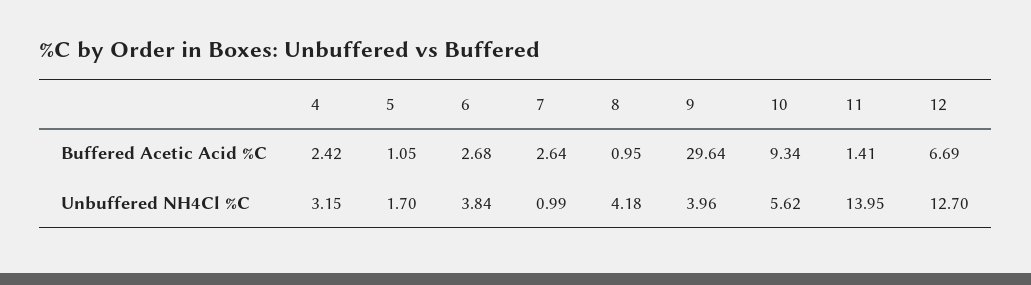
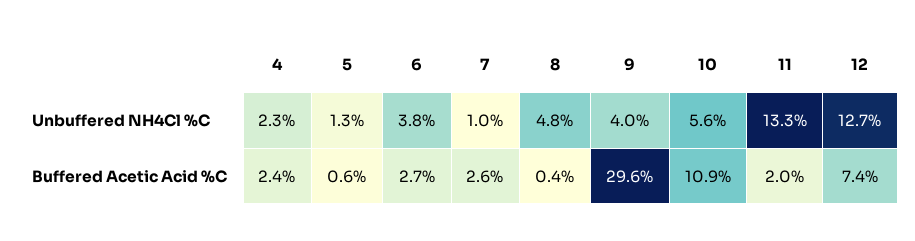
  {
    "4": {
      "Buffered Acetic Acid %C": 2.42,
-     "Unbuffered NH4Cl %C": 3.15
+     "Unbuffered NH4Cl %C": 2.3
    },
    "5": {
-     "Buffered Acetic Acid %C": 1.05,
+     "Buffered Acetic Acid %C": 0.6,
-     "Unbuffered NH4Cl %C": 1.7
+     "Unbuffered NH4Cl %C": 1.3
    },
    "6": {
      "Buffered Acetic Acid %C": 2.68,
      "Unbuffered NH4Cl %C": 3.84
    },
    "7": {
      "Buffered Acetic Acid %C": 2.64,
      "Unbuffered NH4Cl %C": 0.99
    },
    "8": {
-     "Buffered Acetic Acid %C": 0.95,
+     "Buffered Acetic Acid %C": 0.4,
-     "Unbuffered NH4Cl %C": 4.18
+     "Unbuffered NH4Cl %C": 4.8
    },
    "9": {
      "Buffered Acetic Acid %C": 29.64,
      "Unbuffered NH4Cl %C": 3.96
    },
    "10": {
-     "Buffered Acetic Acid %C": 9.34,
+     "Buffered Acetic Acid %C": 10.9,
      "Unbuffered NH4Cl %C": 5.62
    },
    "11": {
-     "Buffered Acetic Acid %C": 1.41,
+     "Buffered Acetic Acid %C": 2,
-     "Unbuffered NH4Cl %C": 13.95
+     "Unbuffered NH4Cl %C": 13.3
    },
    "12": {
-     "Buffered Acetic Acid %C": 6.69,
+     "Buffered Acetic Acid %C": 7.4,
      "Unbuffered NH4Cl %C": 12.7
    }
  }

